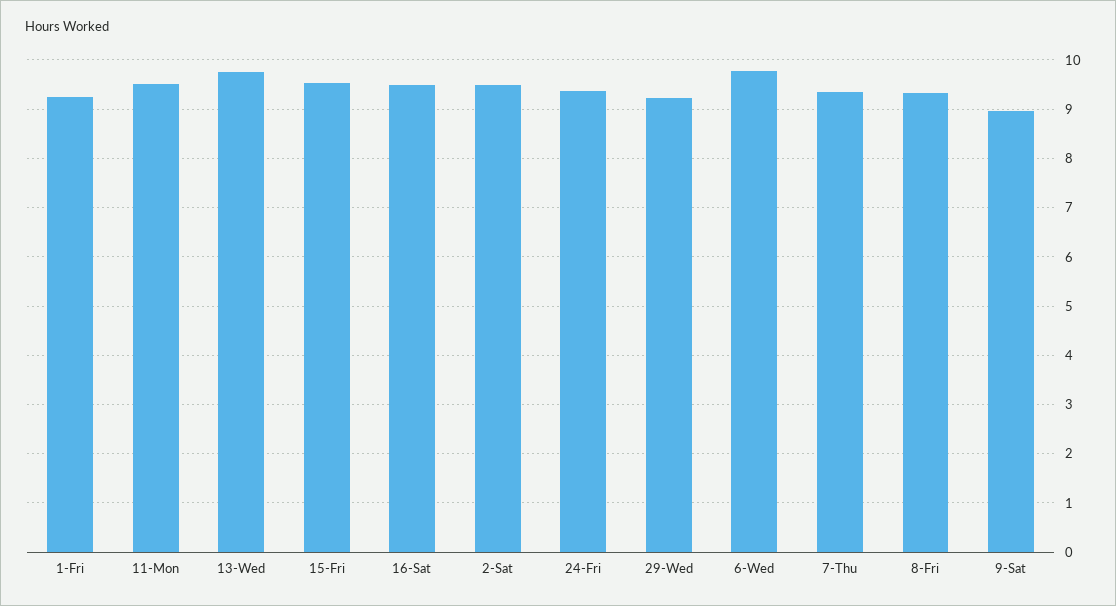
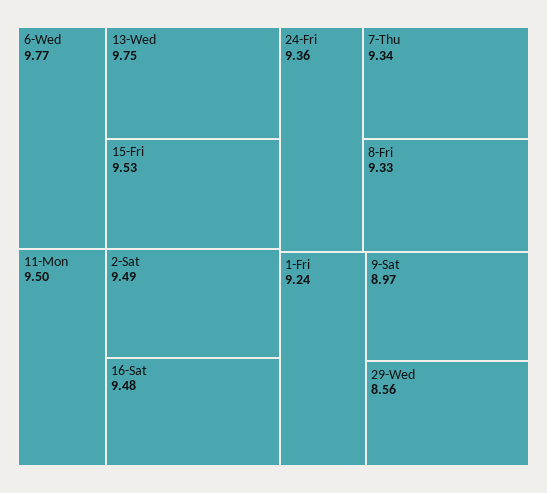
  {
    "1-Fri": 9.24,
    "11-Mon": 9.5,
    "13-Wed": 9.75,
    "15-Fri": 9.53,
    "16-Sat": 9.48,
    "2-Sat": 9.49,
    "24-Fri": 9.36,
-   "29-Wed": 9.2,
+   "29-Wed": 8.56,
    "6-Wed": 9.77,
    "7-Thu": 9.34,
    "8-Fri": 9.33,
    "9-Sat": 8.97
  }

